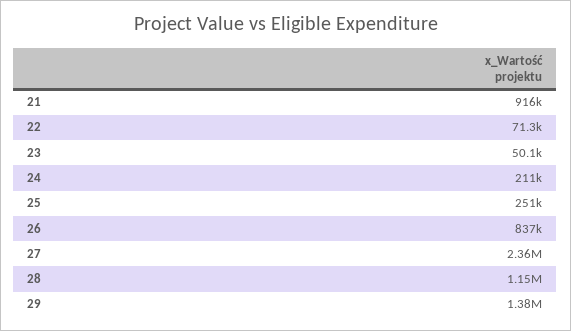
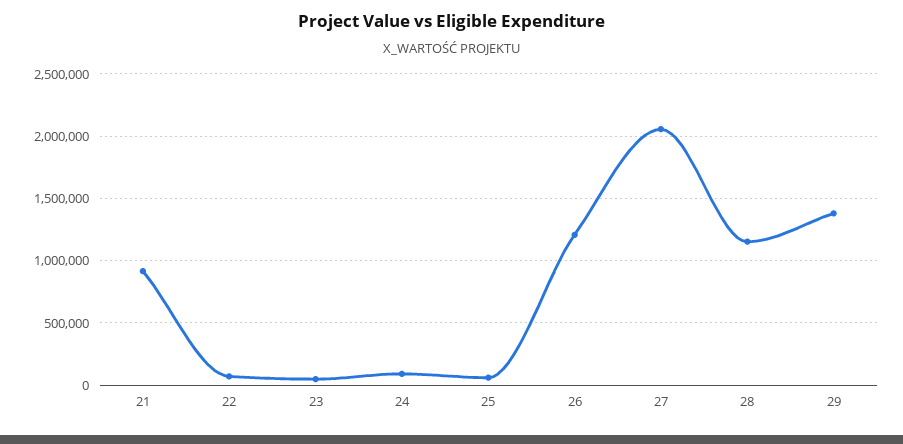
  {
    "21": 916000,
    "22": 71300,
    "23": 50100,
-   "24": 211000,
+   "24": 100000,
-   "25": 251000,
+   "25": 50000,
-   "26": 837000,
+   "26": 1200000,
-   "27": 2360000,
+   "27": 2050000,
    "28": 1150000,
    "29": 1380000
  }

